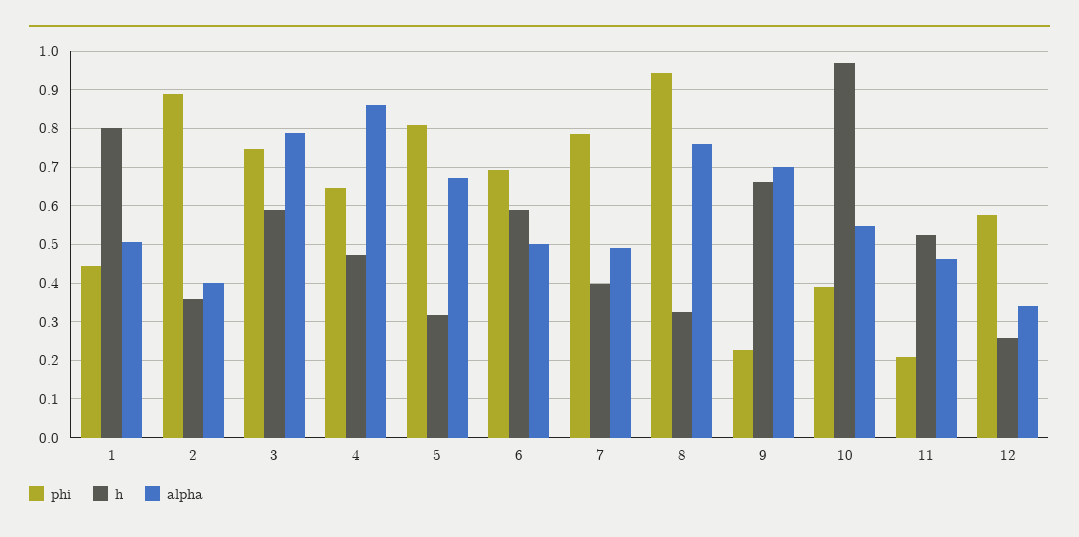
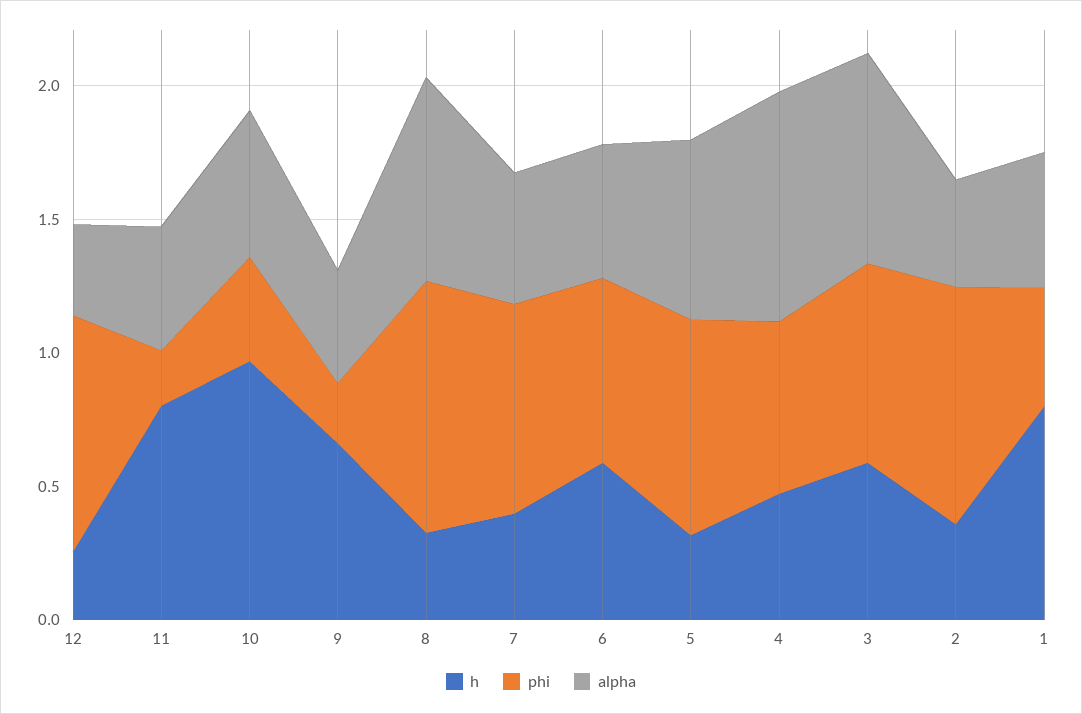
  {
    "phi": {
      "1": 0.44,
      "2": 0.88,
      "3": 0.74,
      "4": 0.64,
      "5": 0.8,
      "6": 0.7,
      "7": 0.78,
      "8": 0.94,
      "9": 0.22,
      "10": 0.4,
      "11": 0.2,
-     "12": 0.58
+     "12": 0.9
    },
    "h": {
      "1": 0.8,
      "2": 0.36,
      "3": 0.58,
      "4": 0.48,
      "5": 0.32,
      "6": 0.58,
      "7": 0.4,
      "8": 0.32,
      "9": 0.66,
      "10": 0.96,
-     "11": 0.52,
+     "11": 0.8,
      "12": 0.26
    },
    "alpha": {
      "1": 0.5,
      "2": 0.4,
      "3": 0.78,
      "4": 0.86,
      "5": 0.68,
      "6": 0.5,
      "7": 0.5,
      "8": 0.76,
-     "9": 0.7,
+     "9": 0.4,
      "10": 0.54,
      "11": 0.46,
      "12": 0.34
    }
  }

